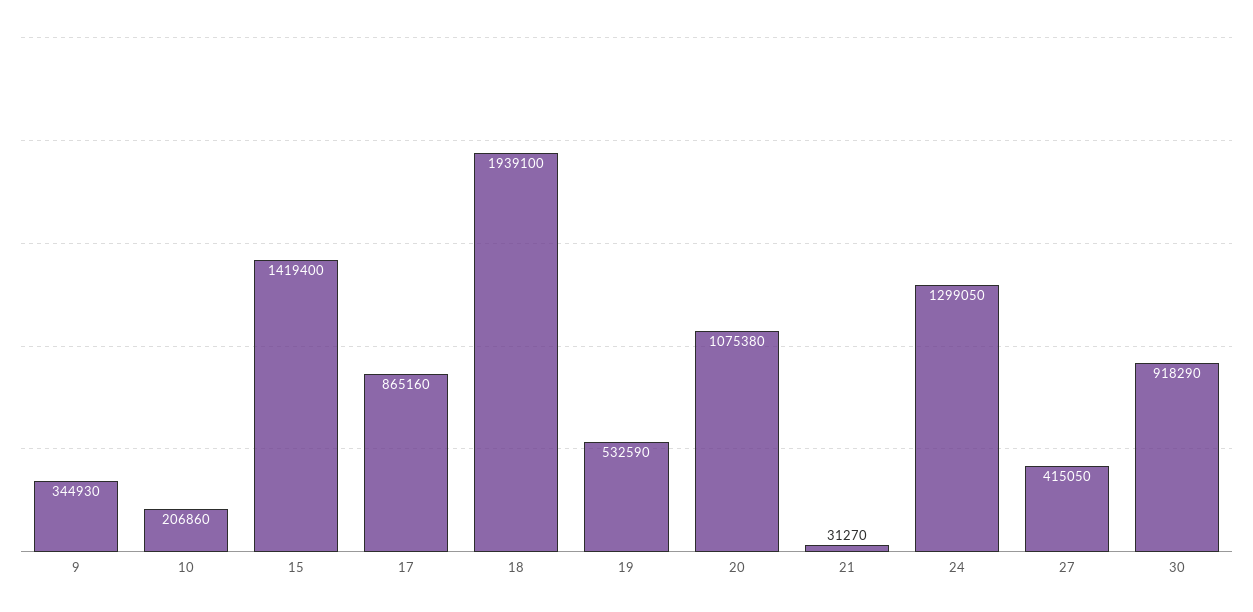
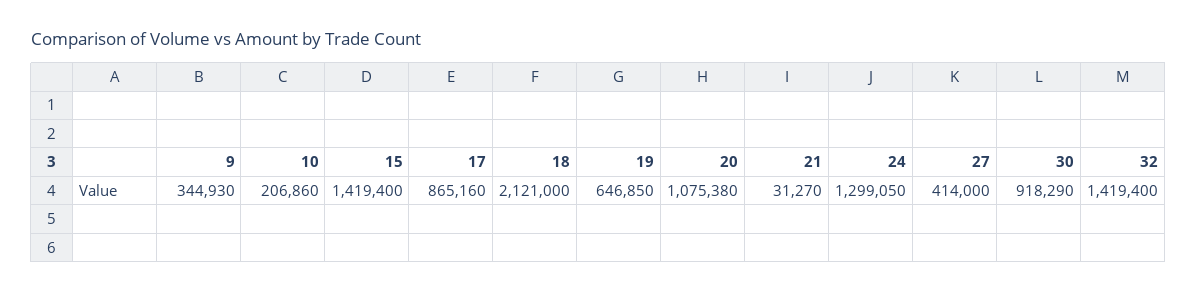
  {
    "9": 344930,
    "10": 206860,
    "15": 1419400,
    "17": 865160,
-   "18": 1939100,
+   "18": 2121000,
-   "19": 532590,
+   "19": 646850,
    "20": 1075380,
    "21": 31270,
    "24": 1299050,
-   "27": 415050,
+   "27": 414000,
-   "30": 918290
+   "30": 918290,
+   "32": 1419400
  }

